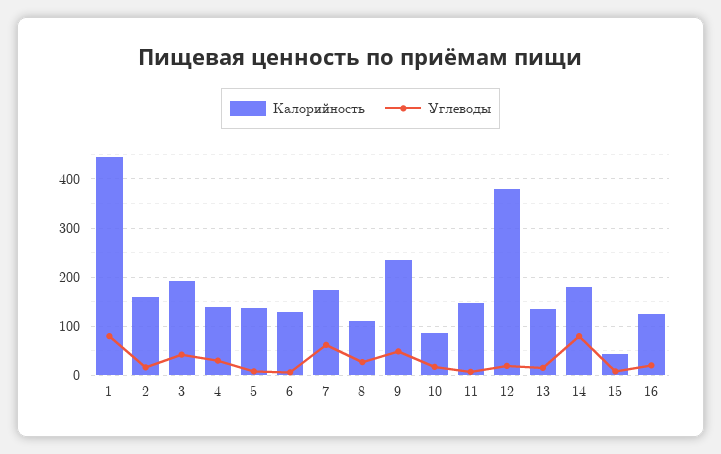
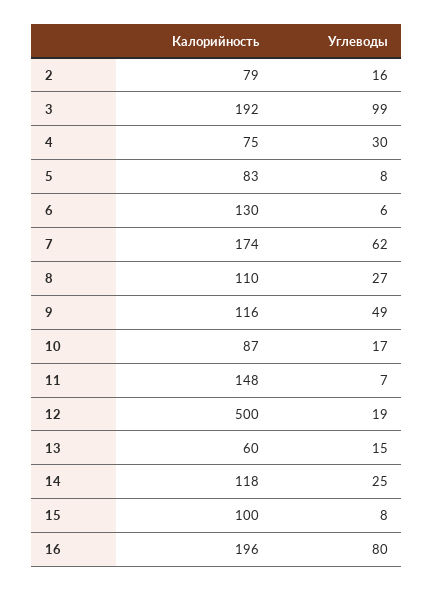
  {
    "Калорийность": {
-     "1": 440,
-     "2": 160,
+     "2": 79,
      "3": 192,
-     "4": 140,
+     "4": 75,
-     "5": 140,
+     "5": 83,
      "6": 130,
      "7": 174,
      "8": 110,
-     "9": 240,
+     "9": 116,
      "10": 87,
      "11": 148,
-     "12": 380,
+     "12": 500,
-     "13": 140,
+     "13": 60,
-     "14": 180,
+     "14": 118,
-     "15": 40,
+     "15": 100,
-     "16": 120
+     "16": 196
    },
    "Углеводы": {
-     "1": 80,
      "2": 16,
-     "3": 40,
+     "3": 99,
      "4": 30,
      "5": 8,
      "6": 6,
      "7": 62,
      "8": 27,
      "9": 49,
      "10": 17,
      "11": 7,
      "12": 19,
      "13": 15,
-     "14": 80,
+     "14": 25,
      "15": 8,
-     "16": 20
+     "16": 80
    }
  }

